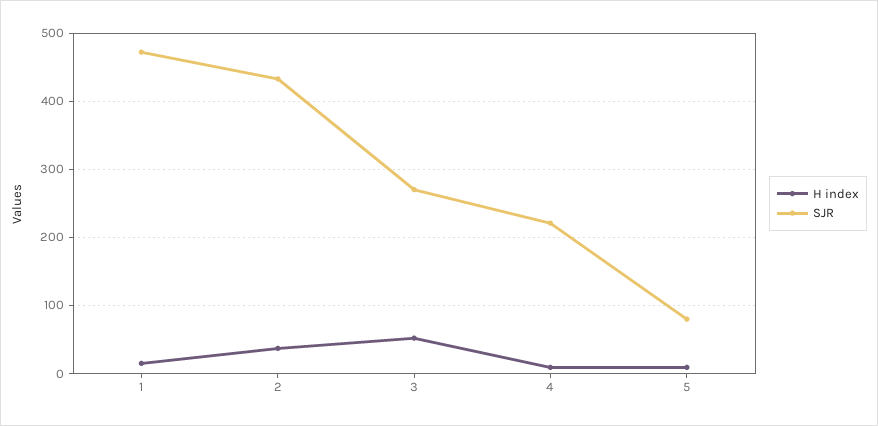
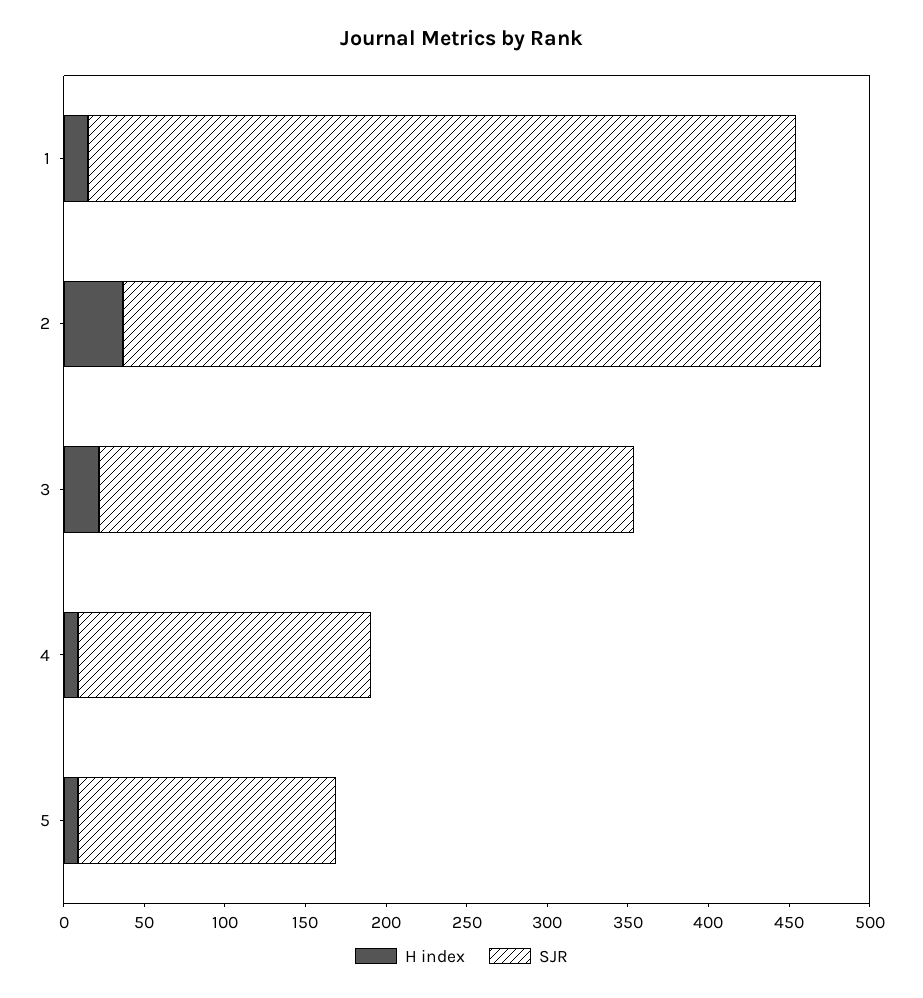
  {
    "H index": {
      "1": 20,
      "2": 40,
-     "3": 50,
+     "3": 20,
      "4": 10,
      "5": 10
    },
    "SJR": {
-     "1": 470,
+     "1": 440,
      "2": 430,
-     "3": 270,
+     "3": 330,
-     "4": 220,
+     "4": 180,
-     "5": 80
+     "5": 160
    }
  }

